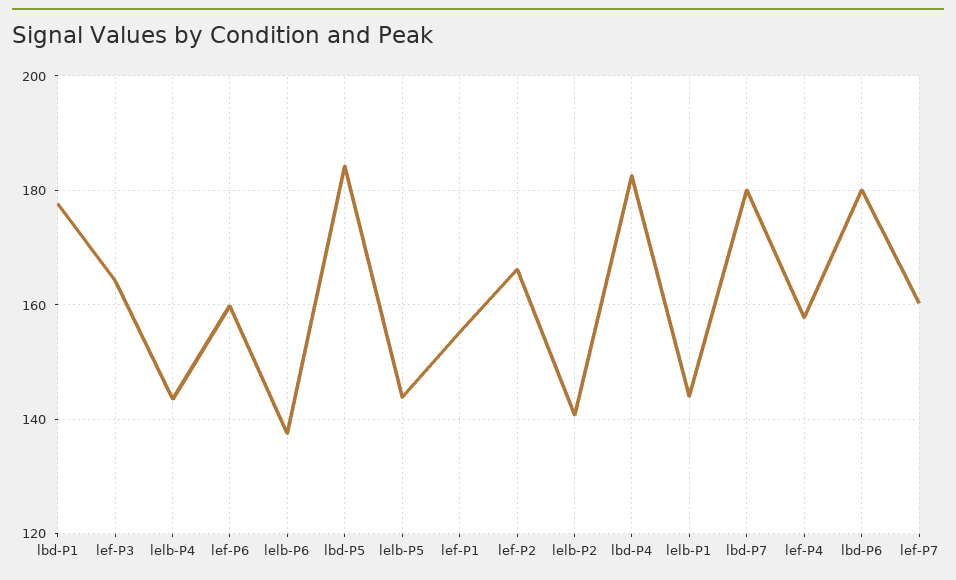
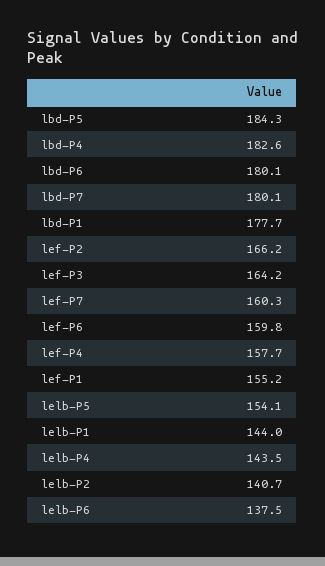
  {
    "lbd-P1": 177.7,
    "lef-P3": 164.2,
    "lelb-P4": 143.5,
    "lef-P6": 159.8,
    "lelb-P6": 137.5,
    "lbd-P5": 184.3,
-   "lelb-P5": 144,
+   "lelb-P5": 154.1,
    "lef-P1": 155.2,
    "lef-P2": 166.2,
    "lelb-P2": 140.7,
    "lbd-P4": 182.6,
    "lelb-P1": 144,
    "lbd-P7": 180.1,
    "lef-P4": 157.7,
    "lbd-P6": 180.1,
    "lef-P7": 160.3
  }

